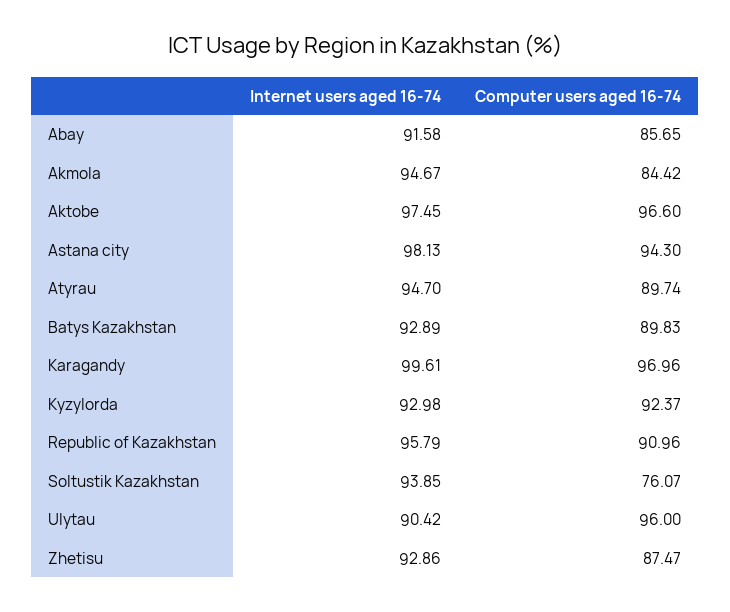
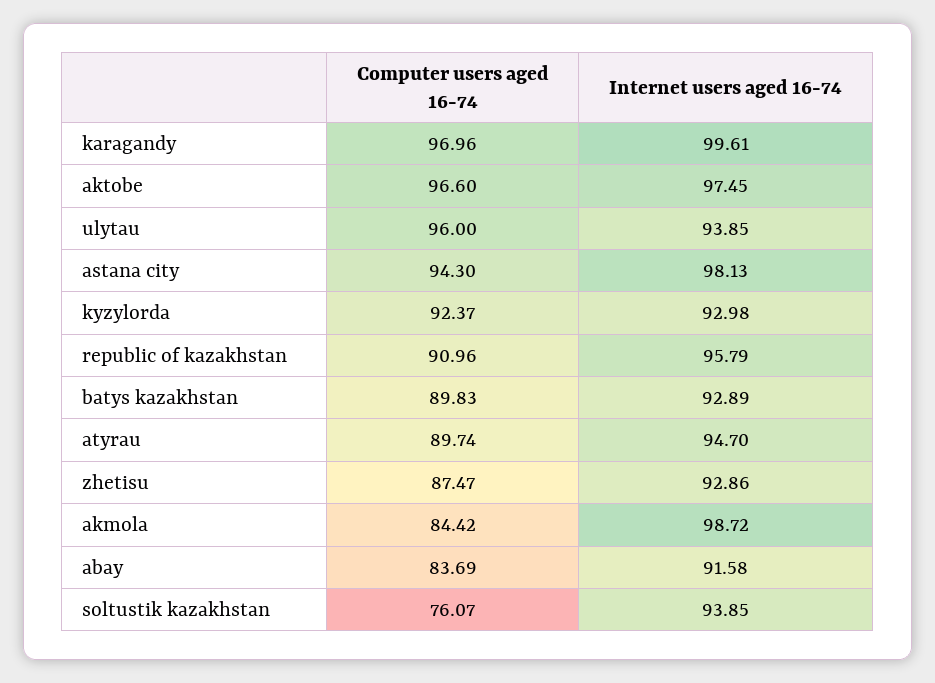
  {
    "Internet users aged 16-74": {
      "Abay": 91.58,
-     "Akmola": 94.67,
+     "Akmola": 98.72,
      "Aktobe": 97.45,
      "Astana city": 98.13,
      "Atyrau": 94.7,
      "Batys Kazakhstan": 92.89,
      "Karagandy": 99.61,
      "Kyzylorda": 92.98,
      "Republic of Kazakhstan": 95.79,
      "Soltustik Kazakhstan": 93.85,
-     "Ulytau": 90.42,
+     "Ulytau": 93.85,
      "Zhetisu": 92.86
    },
    "Computer users aged 16-74": {
-     "Abay": 85.65,
+     "Abay": 83.69,
      "Akmola": 84.42,
      "Aktobe": 96.6,
      "Astana city": 94.3,
      "Atyrau": 89.74,
      "Batys Kazakhstan": 89.83,
      "Karagandy": 96.96,
      "Kyzylorda": 92.37,
      "Republic of Kazakhstan": 90.96,
      "Soltustik Kazakhstan": 76.07,
      "Ulytau": 96,
      "Zhetisu": 87.47
    }
  }

